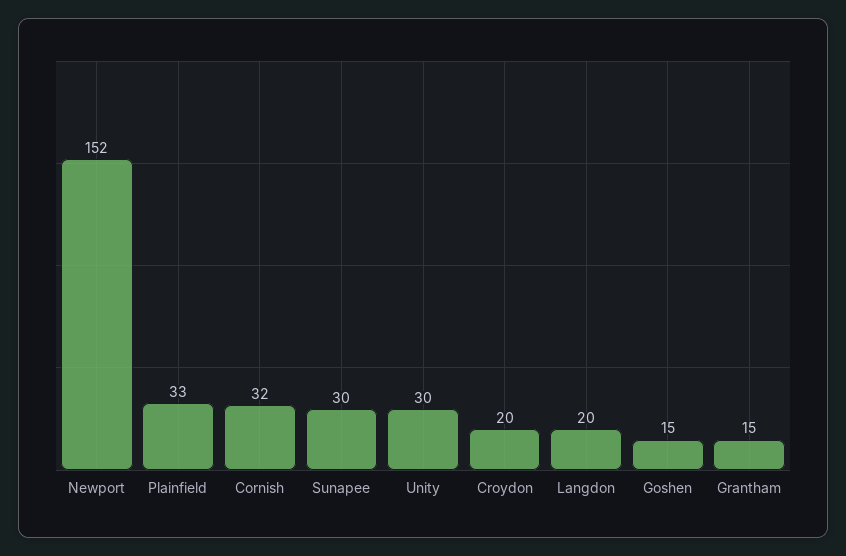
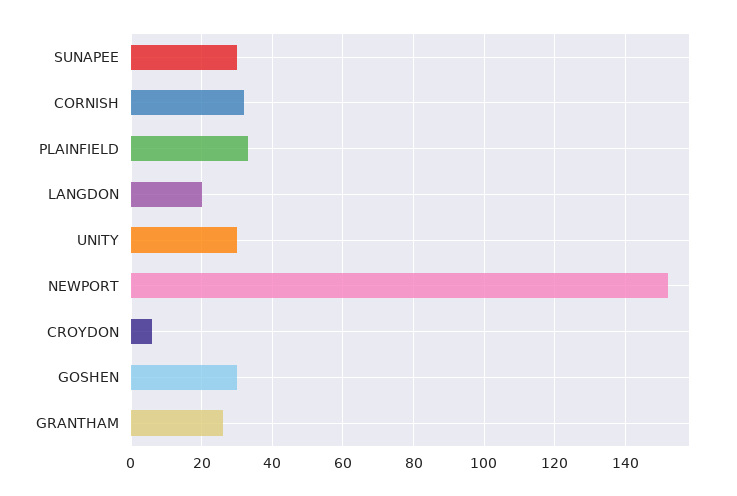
  {
    "Newport": 152,
    "Plainfield": 33,
    "Cornish": 32,
    "Sunapee": 30,
    "Unity": 30,
-   "Croydon": 20,
+   "Croydon": 5,
    "Langdon": 20,
-   "Goshen": 15,
+   "Goshen": 30,
-   "Grantham": 15
+   "Grantham": 25
  }

